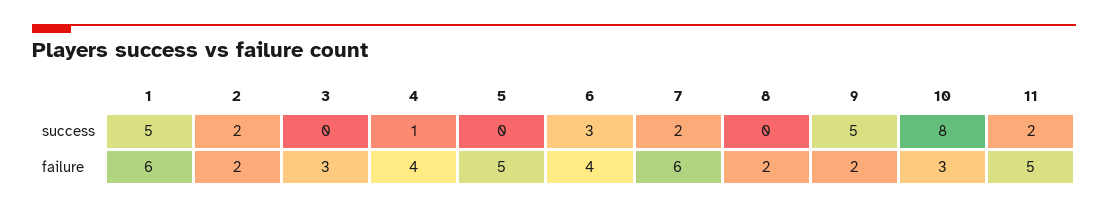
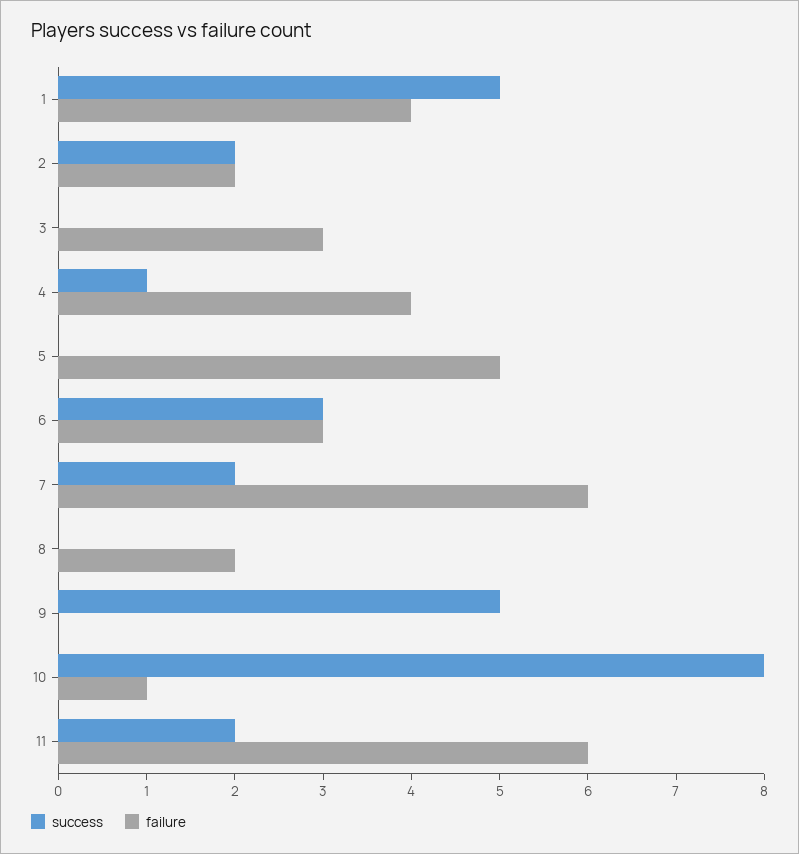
  {
    "success": {
      "1": 5,
      "2": 2,
      "3": 0,
      "4": 1,
      "5": 0,
      "6": 3,
      "7": 2,
      "8": 0,
      "9": 5,
      "10": 8,
      "11": 2
    },
    "failure": {
-     "1": 6,
+     "1": 4,
      "2": 2,
      "3": 3,
      "4": 4,
      "5": 5,
-     "6": 4,
+     "6": 3,
      "7": 6,
      "8": 2,
-     "9": 2,
+     "9": 0,
-     "10": 3,
+     "10": 1,
-     "11": 5
+     "11": 6
    }
  }

